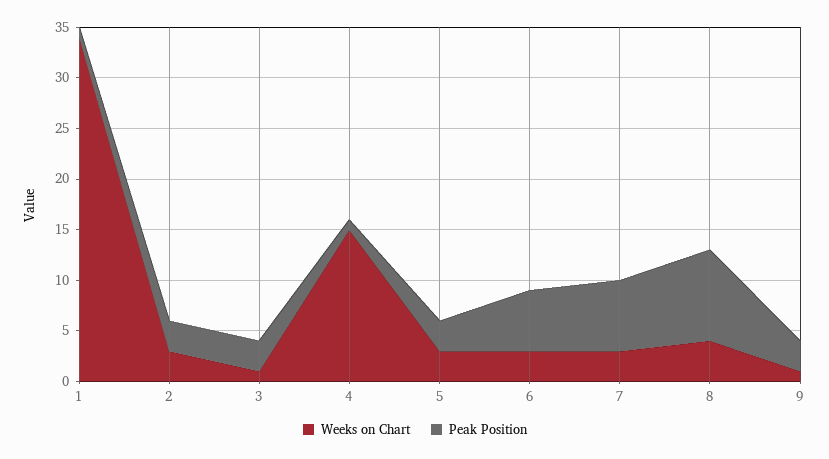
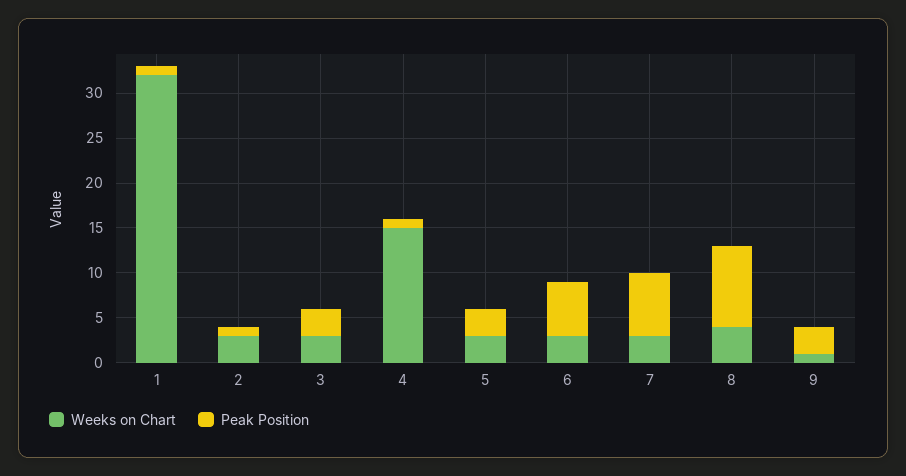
  {
    "Weeks on Chart": {
-     "1": 34,
+     "1": 32,
      "2": 3,
-     "3": 1,
+     "3": 3,
      "4": 15,
      "5": 3,
      "6": 3,
      "7": 3,
      "8": 4,
      "9": 1
    },
    "Peak Position": {
      "1": 1,
-     "2": 3,
+     "2": 1,
      "3": 3,
      "4": 1,
      "5": 3,
      "6": 6,
      "7": 7,
      "8": 9,
      "9": 3
    }
  }

